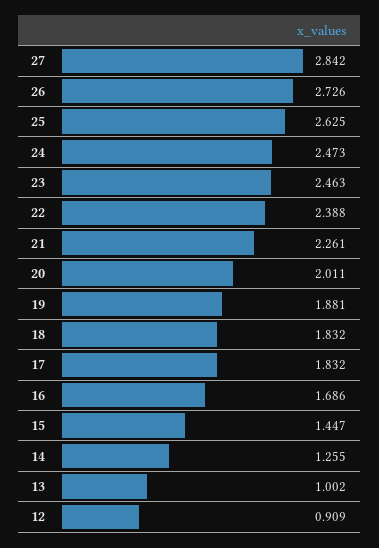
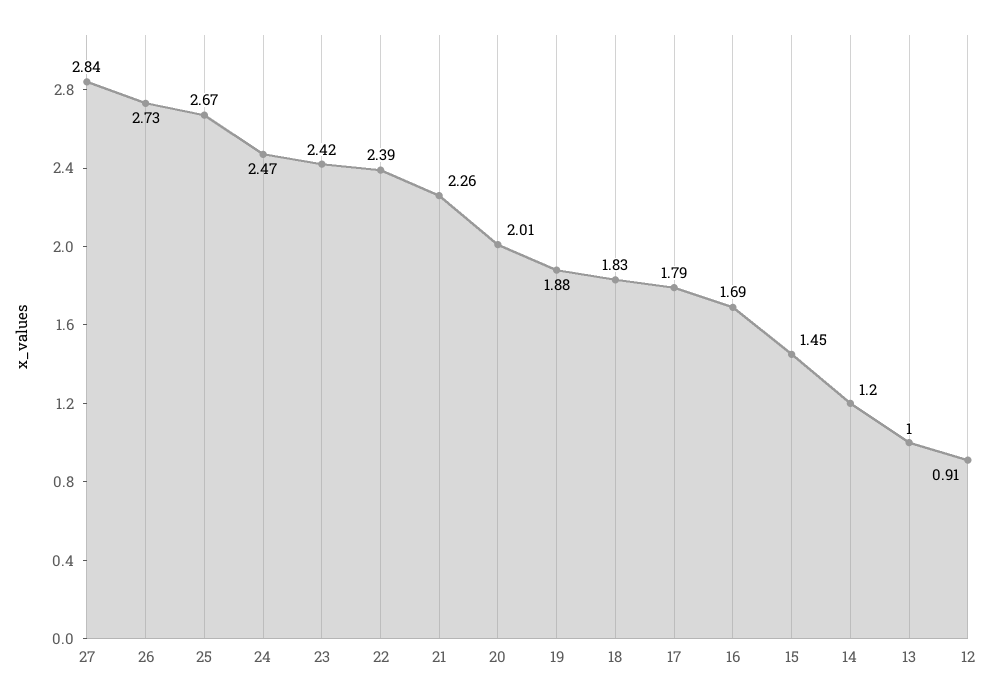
  {
    "27": 2.842,
    "26": 2.726,
-   "25": 2.625,
+   "25": 2.67,
    "24": 2.473,
-   "23": 2.463,
+   "23": 2.42,
    "22": 2.388,
    "21": 2.261,
    "20": 2.011,
    "19": 1.881,
    "18": 1.832,
-   "17": 1.832,
+   "17": 1.79,
    "16": 1.686,
    "15": 1.447,
-   "14": 1.255,
+   "14": 1.2,
    "13": 1.002,
    "12": 0.909
  }

